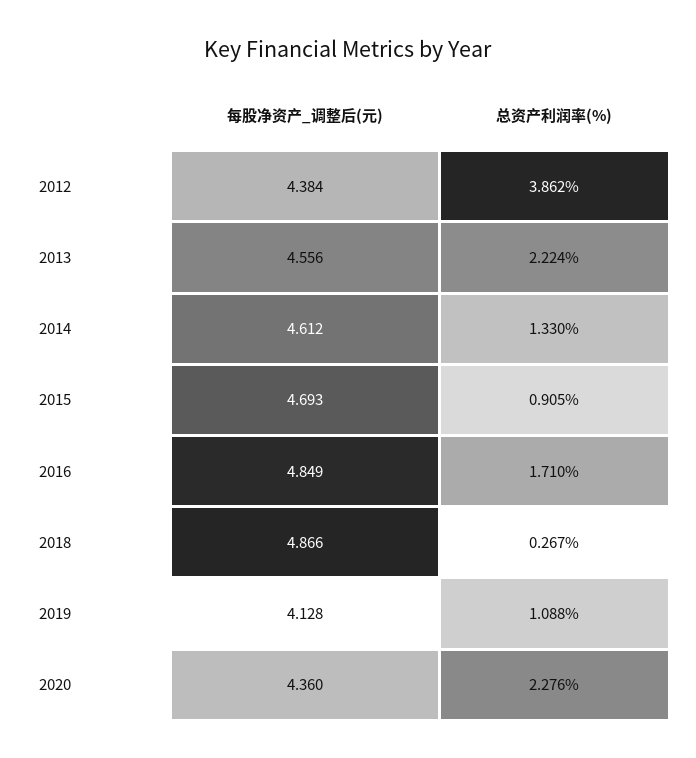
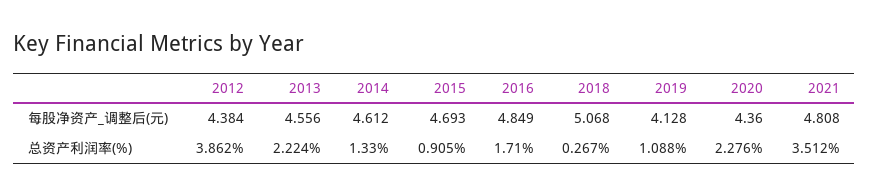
  {
    "每股净资产_调整后(元)": {
      "2012": 4.384,
      "2013": 4.556,
      "2014": 4.612,
      "2015": 4.693,
      "2016": 4.849,
-     "2018": 4.866,
+     "2018": 5.068,
      "2019": 4.128,
-     "2020": 4.36
+     "2020": 4.36,
+     "2021": 4.808
    },
    "总资产利润率(%)": {
      "2012": 3.862,
      "2013": 2.224,
      "2014": 1.33,
      "2015": 0.905,
      "2016": 1.71,
      "2018": 0.267,
      "2019": 1.088,
-     "2020": 2.276
+     "2020": 2.276,
+     "2021": 3.512
    }
  }

